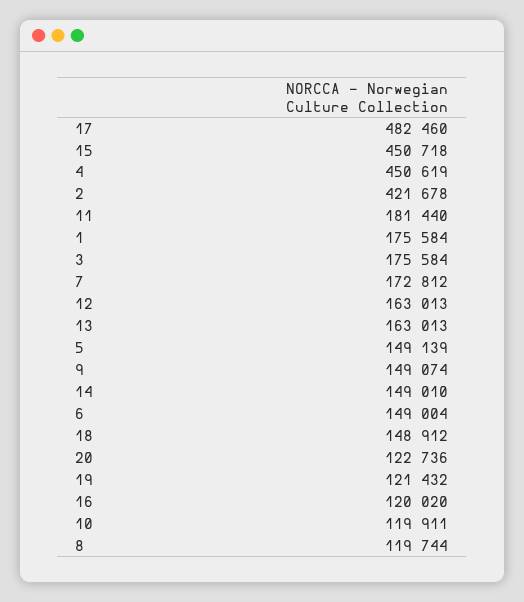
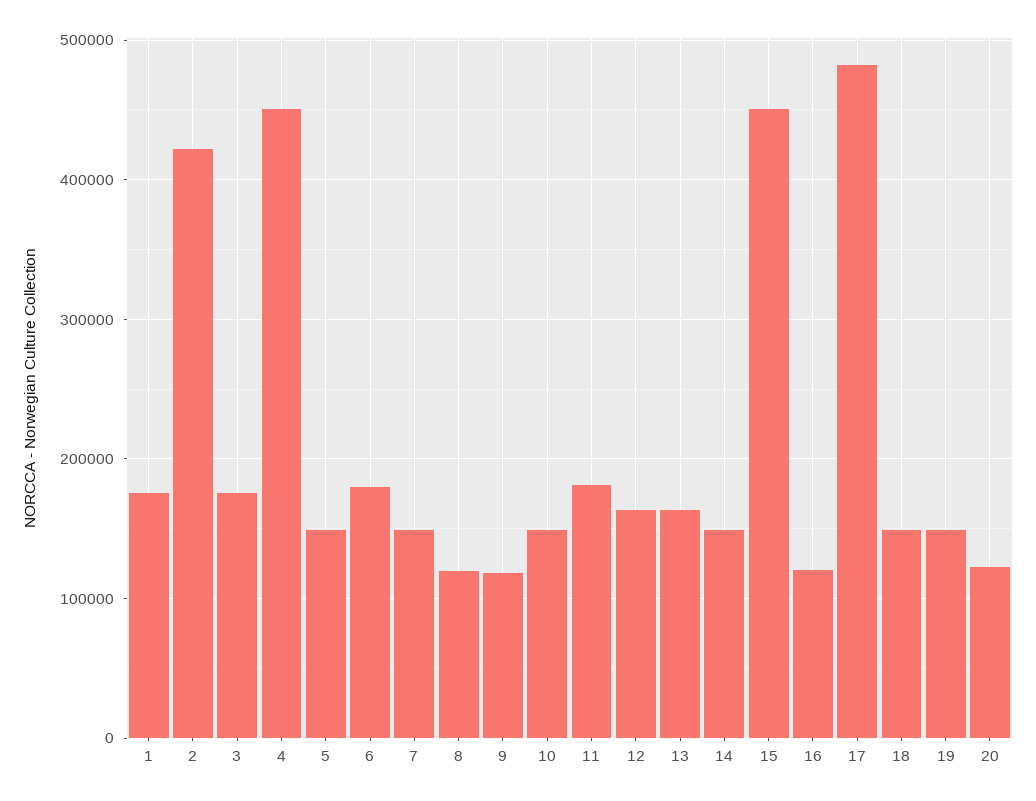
  {
    "17": 482460,
    "15": 450718,
    "4": 450619,
    "2": 421678,
    "11": 181440,
    "1": 175584,
    "3": 175584,
-   "7": 172812,
+   "7": 150000,
    "12": 163013,
    "13": 163013,
    "5": 149139,
-   "9": 149074,
+   "9": 120000,
    "14": 149010,
-   "6": 149004,
+   "6": 180000,
    "18": 148912,
    "20": 122736,
-   "19": 121432,
+   "19": 150000,
    "16": 120020,
-   "10": 119911,
+   "10": 150000,
    "8": 119744
  }

